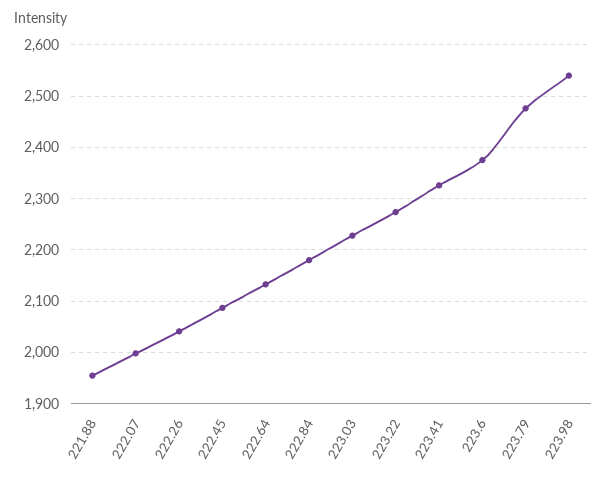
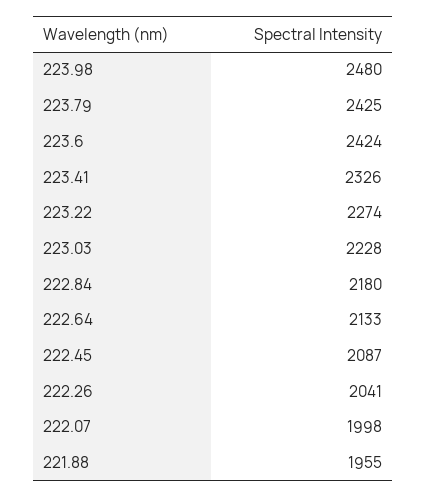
  {
    "221.88": 1955,
    "222.07": 1998,
    "222.26": 2041,
    "222.45": 2087,
    "222.64": 2133,
    "222.84": 2180,
    "223.03": 2228,
    "223.22": 2274,
    "223.41": 2326,
-   "223.6": 2380,
+   "223.6": 2424,
-   "223.79": 2480,
+   "223.79": 2425,
-   "223.98": 2540
+   "223.98": 2480
  }

